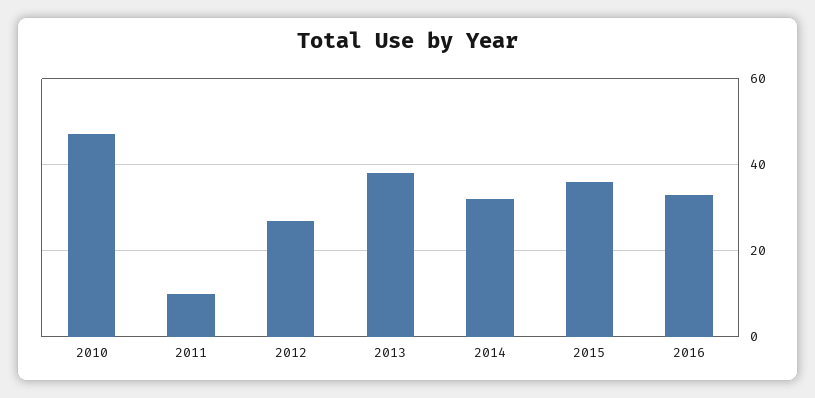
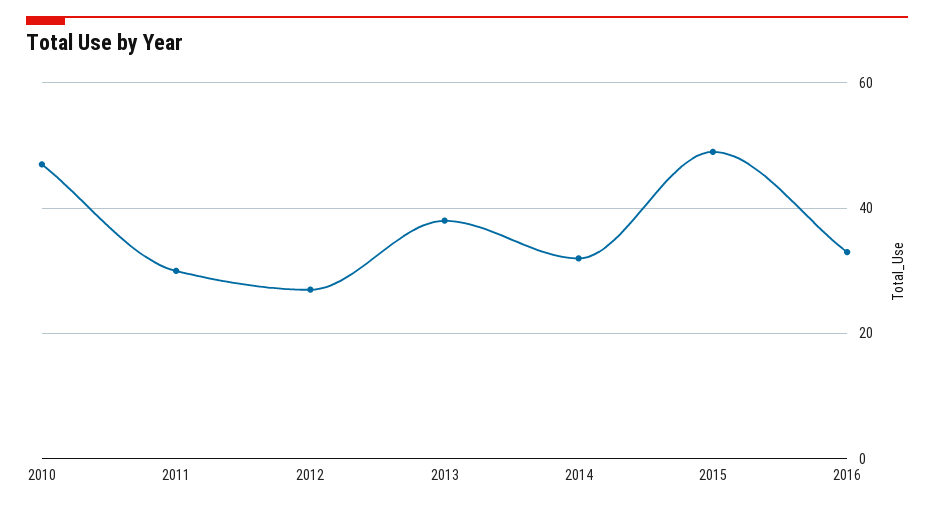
  {
    "2010": 45,
-   "2011": 10,
+   "2011": 30,
    "2012": 25,
    "2013": 40,
    "2014": 30,
-   "2015": 35,
+   "2015": 50,
    "2016": 35
  }

